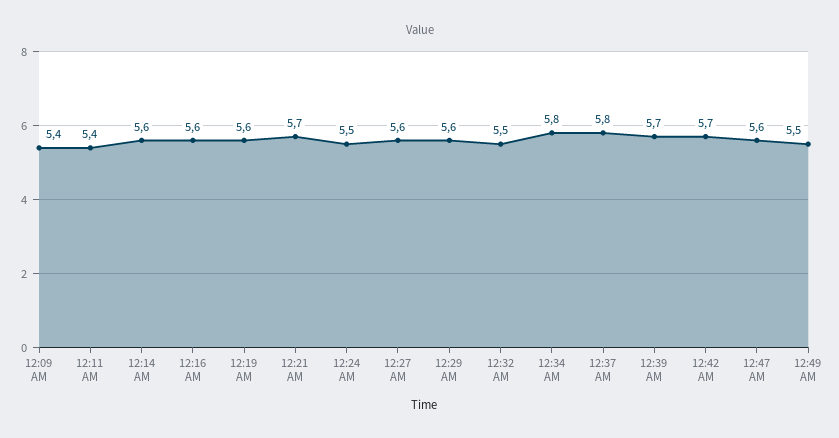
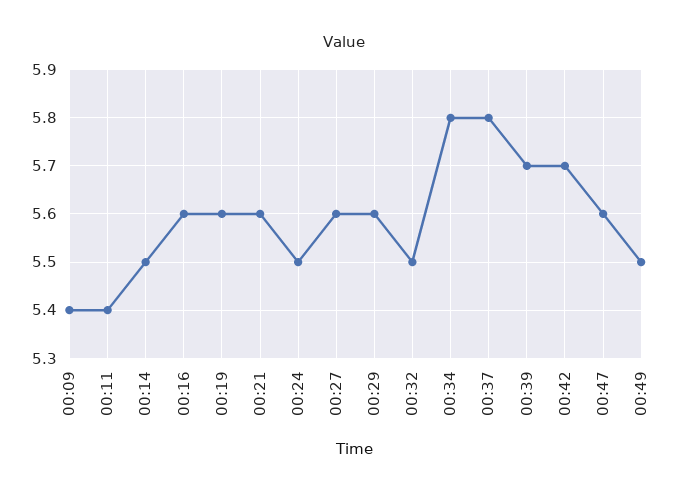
  {
    "12:09 AM": 5.4,
    "12:11 AM": 5.4,
-   "12:14 AM": 5.6,
+   "12:14 AM": 5.5,
    "12:16 AM": 5.6,
    "12:19 AM": 5.6,
-   "12:21 AM": 5.7,
+   "12:21 AM": 5.6,
    "12:24 AM": 5.5,
    "12:27 AM": 5.6,
    "12:29 AM": 5.6,
    "12:32 AM": 5.5,
    "12:34 AM": 5.8,
    "12:37 AM": 5.8,
    "12:39 AM": 5.7,
    "12:42 AM": 5.7,
    "12:47 AM": 5.6,
    "12:49 AM": 5.5
  }

